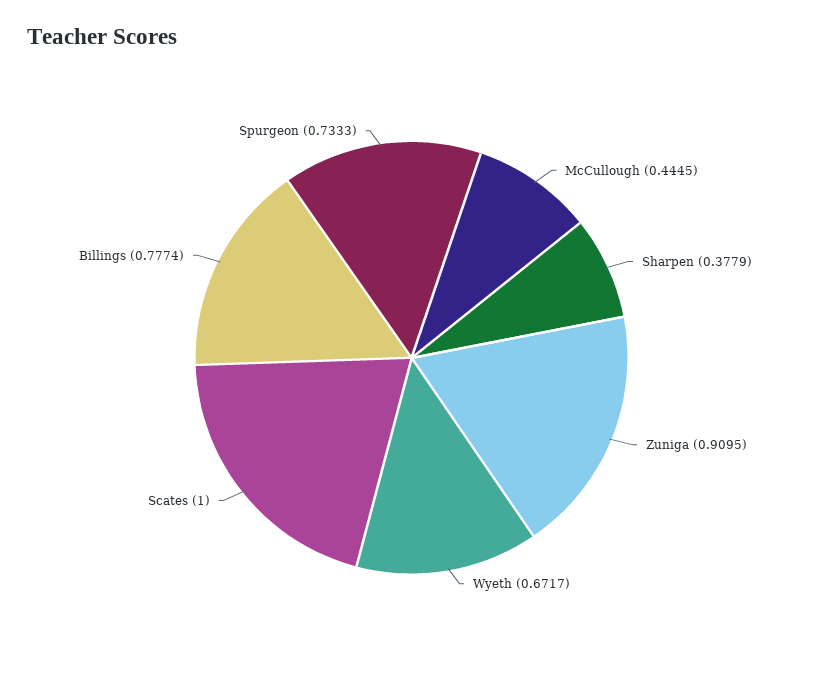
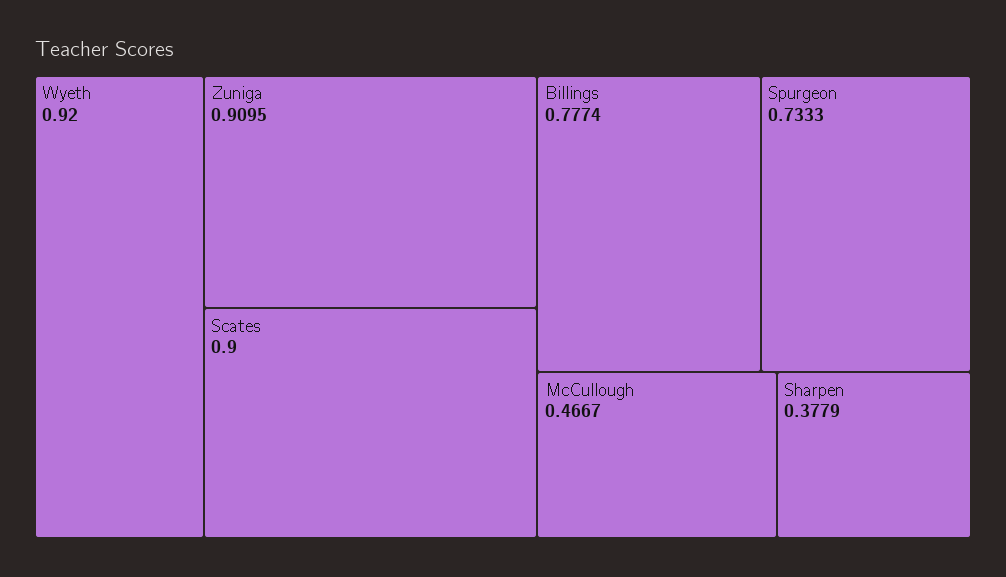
  {
-   "McCullough": 0.4445,
+   "McCullough": 0.4667,
    "Sharpen": 0.3779,
    "Zuniga": 0.9095,
-   "Wyeth": 0.6717,
+   "Wyeth": 0.92,
-   "Scates": 1,
+   "Scates": 0.9,
    "Billings": 0.7774,
    "Spurgeon": 0.7333
  }

